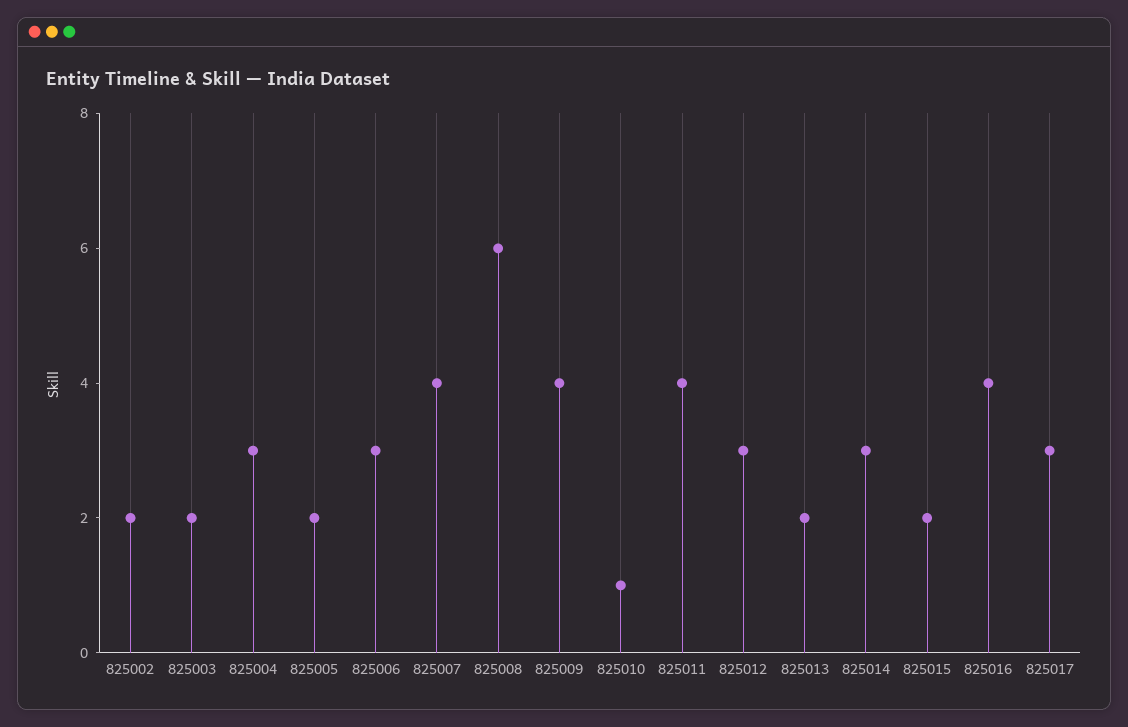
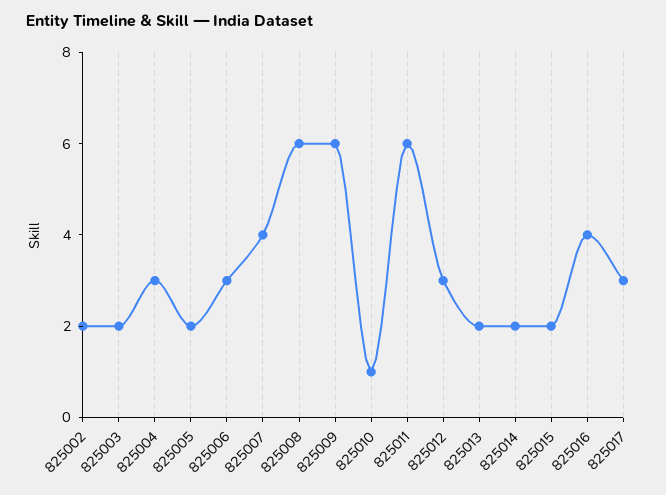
  {
    "825002": 2,
    "825003": 2,
    "825004": 3,
    "825005": 2,
    "825006": 3,
    "825007": 4,
    "825008": 6,
-   "825009": 4,
+   "825009": 6,
    "825010": 1,
-   "825011": 4,
+   "825011": 6,
    "825012": 3,
    "825013": 2,
-   "825014": 3,
+   "825014": 2,
    "825015": 2,
    "825016": 4,
    "825017": 3
  }

